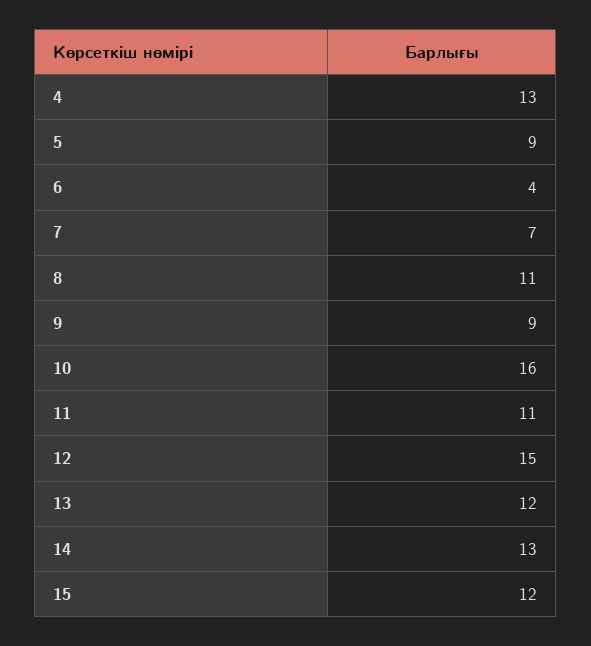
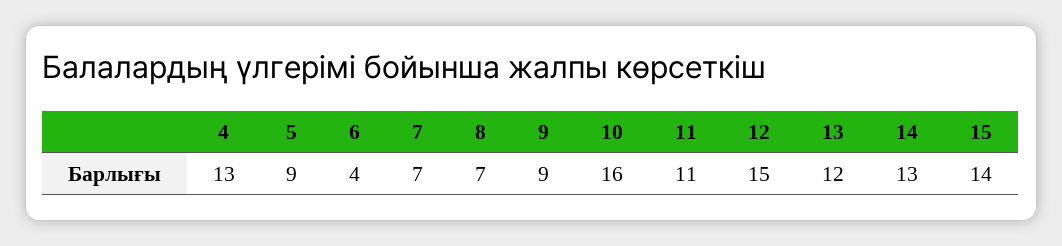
  {
    "4": 13,
    "5": 9,
    "6": 4,
    "7": 7,
-   "8": 11,
+   "8": 7,
    "9": 9,
    "10": 16,
    "11": 11,
    "12": 15,
    "13": 12,
    "14": 13,
-   "15": 12
+   "15": 14
  }

